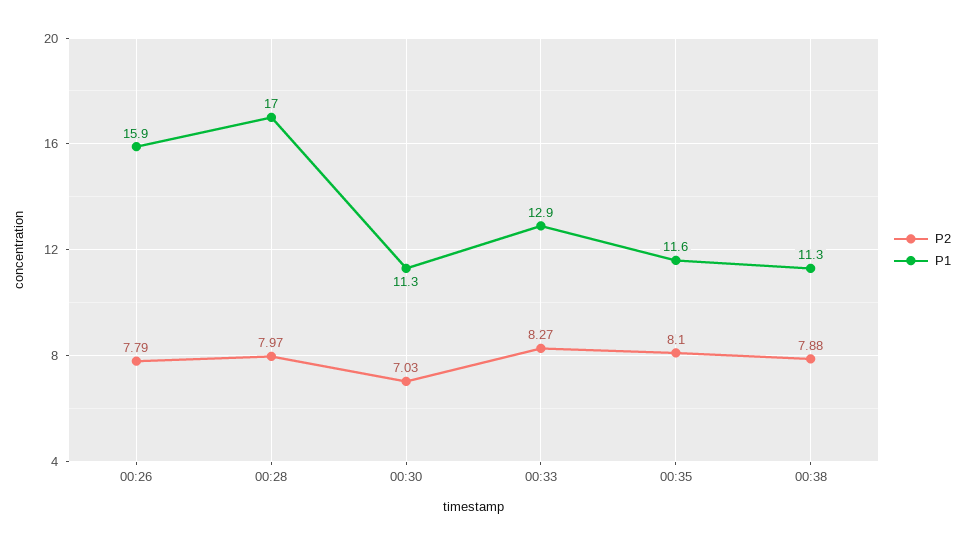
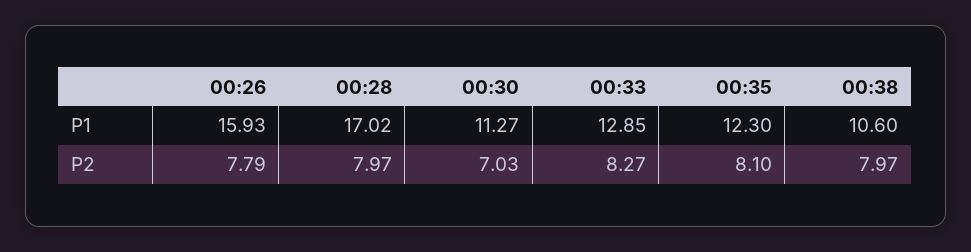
  {
    "P2": {
      "00:26": 7.79,
      "00:28": 7.97,
      "00:30": 7.03,
      "00:33": 8.27,
      "00:35": 8.1,
-     "00:38": 7.88
+     "00:38": 7.97
    },
    "P1": {
      "00:26": 15.93,
      "00:28": 17.02,
      "00:30": 11.27,
      "00:33": 12.85,
-     "00:35": 11.6,
+     "00:35": 12.3,
-     "00:38": 11.3
+     "00:38": 10.6
    }
  }

